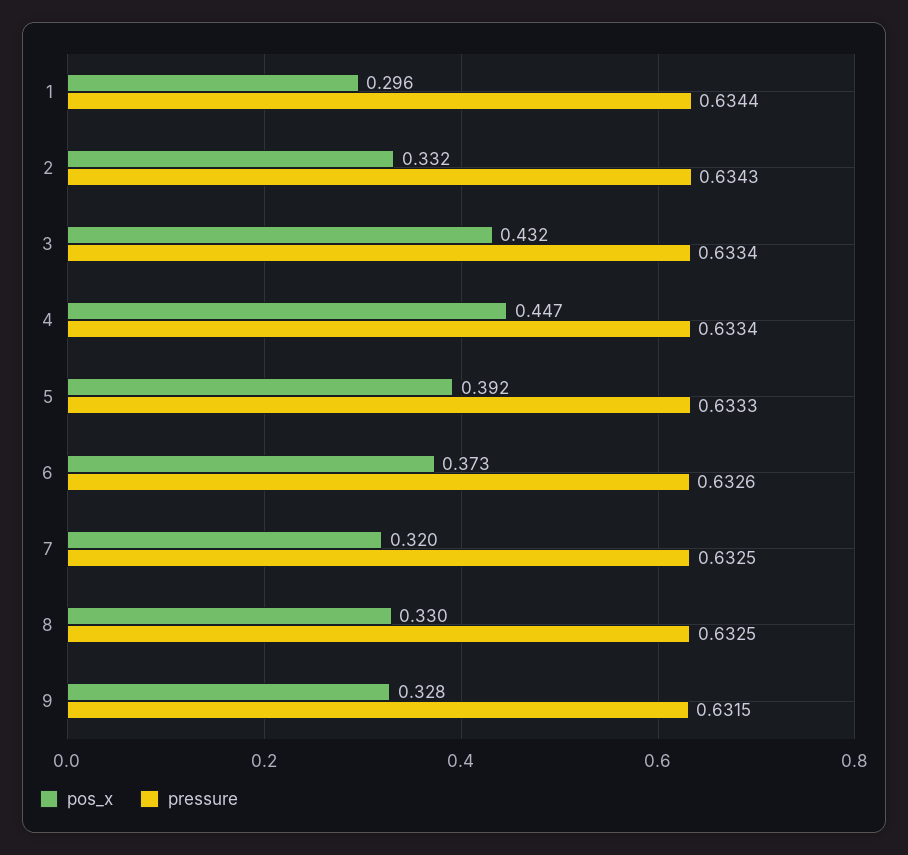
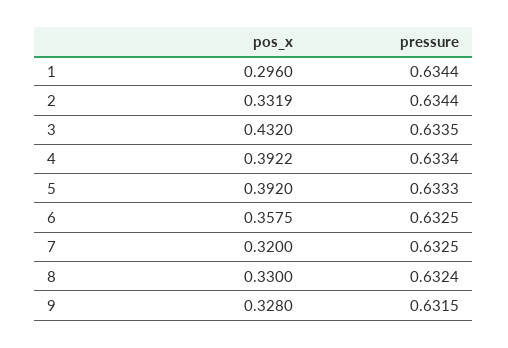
  {
    "pos_x": {
      "1": 0.296,
      "2": 0.3319,
      "3": 0.432,
-     "4": 0.447,
+     "4": 0.3922,
      "5": 0.392,
-     "6": 0.373,
+     "6": 0.3575,
      "7": 0.32,
      "8": 0.33,
      "9": 0.328
    },
    "pressure": {
      "1": 0.6344,
-     "2": 0.6343,
+     "2": 0.6344,
-     "3": 0.6334,
+     "3": 0.6335,
      "4": 0.6334,
      "5": 0.6333,
-     "6": 0.6326,
+     "6": 0.6325,
      "7": 0.6325,
-     "8": 0.6325,
+     "8": 0.6324,
      "9": 0.6315
    }
  }

